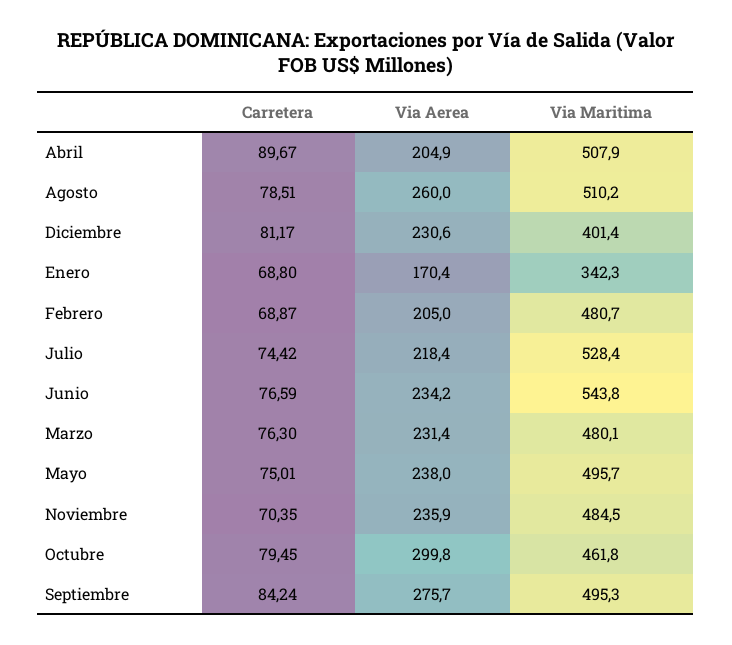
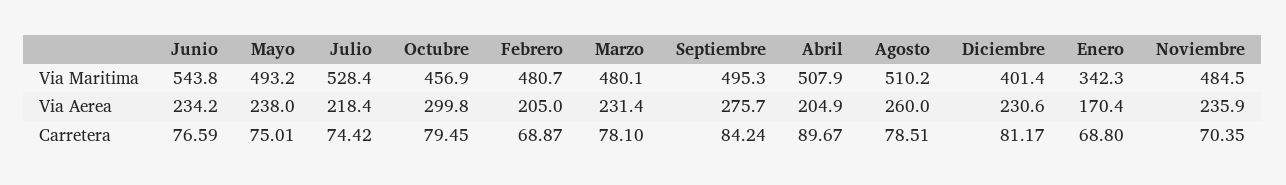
  {
    "Carretera": {
      "Abril": 89.67,
      "Agosto": 78.51,
      "Diciembre": 81.17,
      "Enero": 68.8,
      "Febrero": 68.87,
      "Julio": 74.42,
      "Junio": 76.59,
-     "Marzo": 76.3,
+     "Marzo": 78.1,
      "Mayo": 75.01,
      "Noviembre": 70.35,
      "Octubre": 79.45,
      "Septiembre": 84.24
    },
    "Via Aerea": {
      "Abril": 204.9,
      "Agosto": 260,
      "Diciembre": 230.6,
      "Enero": 170.4,
      "Febrero": 205,
      "Julio": 218.4,
      "Junio": 234.2,
      "Marzo": 231.4,
      "Mayo": 238,
      "Noviembre": 235.9,
      "Octubre": 299.8,
      "Septiembre": 275.7
    },
    "Via Maritima": {
      "Abril": 507.9,
      "Agosto": 510.2,
      "Diciembre": 401.4,
      "Enero": 342.3,
      "Febrero": 480.7,
      "Julio": 528.4,
      "Junio": 543.8,
      "Marzo": 480.1,
-     "Mayo": 495.7,
+     "Mayo": 493.2,
      "Noviembre": 484.5,
-     "Octubre": 461.8,
+     "Octubre": 456.9,
      "Septiembre": 495.3
    }
  }

